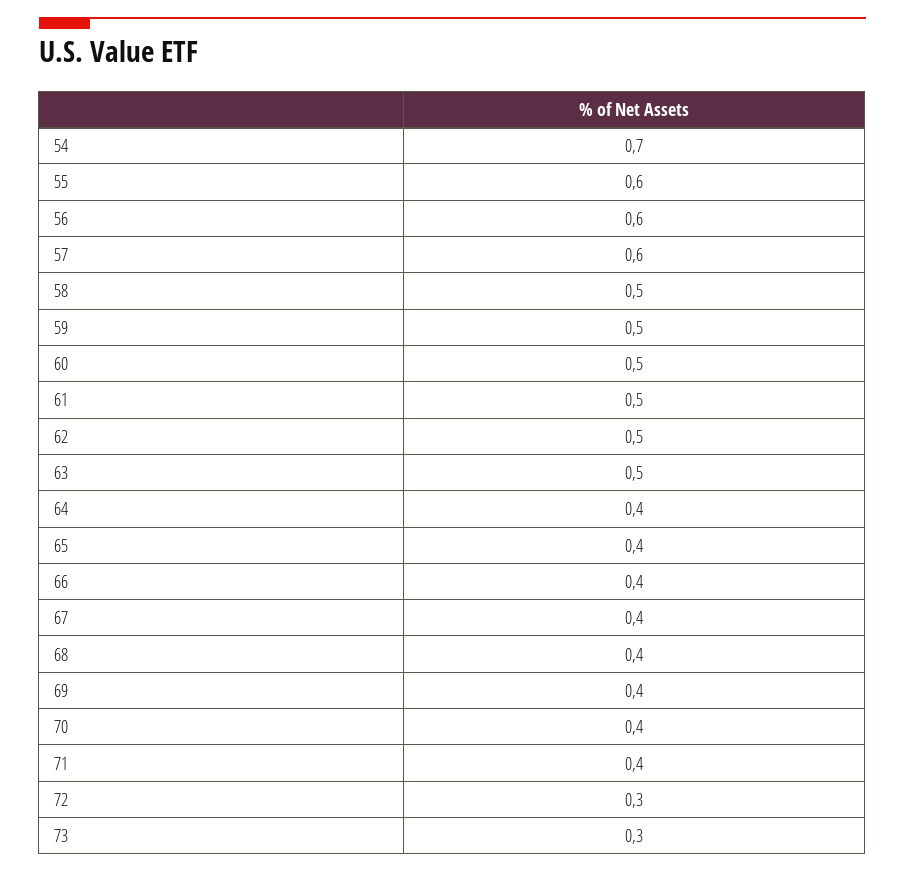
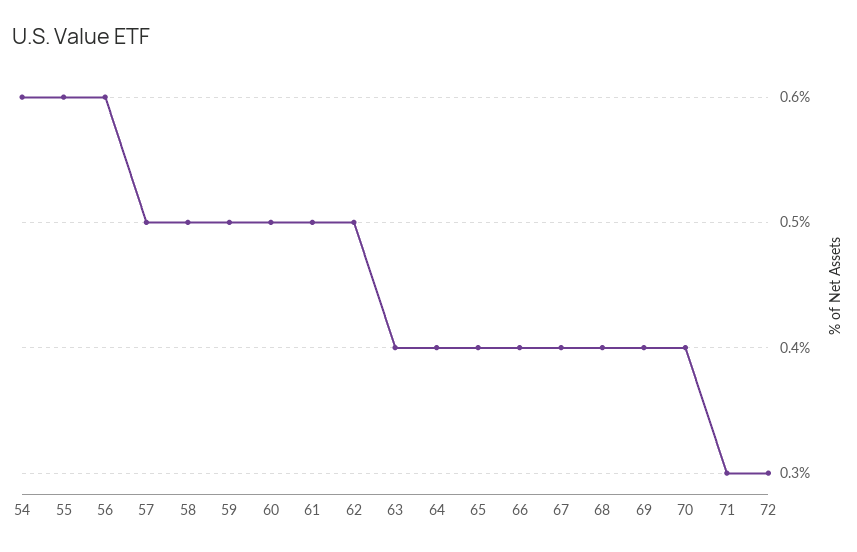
  {
-   "54": 0.7,
+   "54": 0.6,
    "55": 0.6,
    "56": 0.6,
-   "57": 0.6,
+   "57": 0.5,
    "58": 0.5,
    "59": 0.5,
    "60": 0.5,
    "61": 0.5,
    "62": 0.5,
-   "63": 0.5,
+   "63": 0.4,
    "64": 0.4,
    "65": 0.4,
    "66": 0.4,
    "67": 0.4,
    "68": 0.4,
    "69": 0.4,
    "70": 0.4,
-   "71": 0.4,
+   "71": 0.3,
-   "72": 0.3,
+   "72": 0.3
-   "73": 0.3
  }

